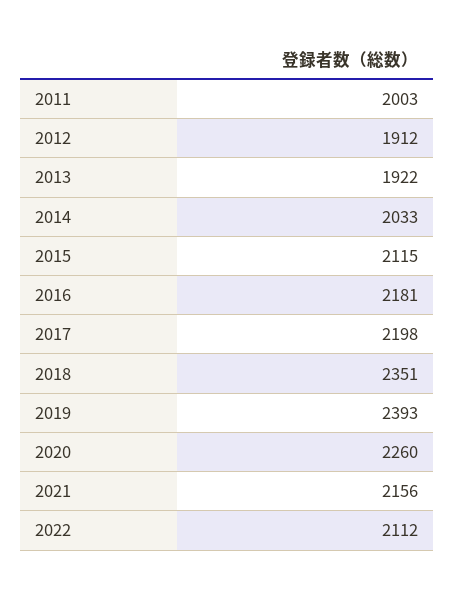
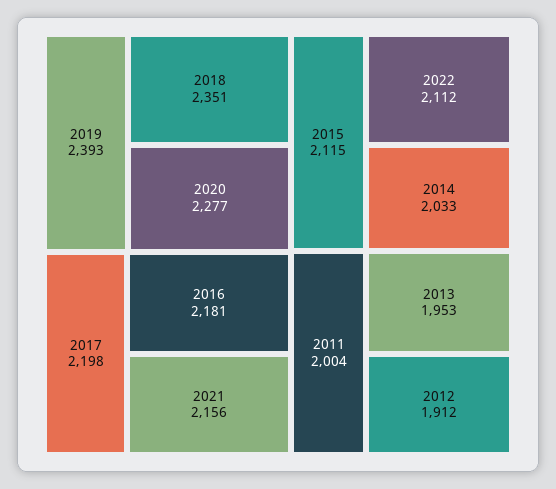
  {
-   "2011": 2003,
+   "2011": 2004,
    "2012": 1912,
-   "2013": 1922,
+   "2013": 1953,
    "2014": 2033,
    "2015": 2115,
    "2016": 2181,
    "2017": 2198,
    "2018": 2351,
    "2019": 2393,
-   "2020": 2260,
+   "2020": 2277,
    "2021": 2156,
    "2022": 2112
  }

